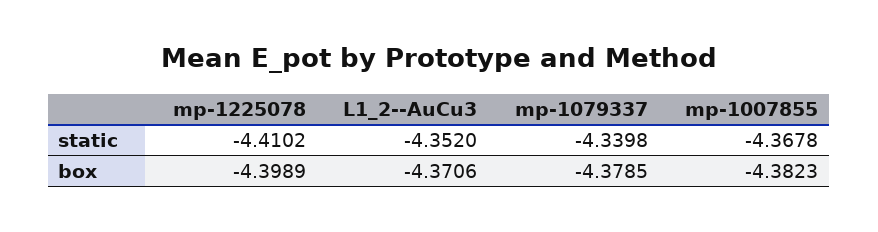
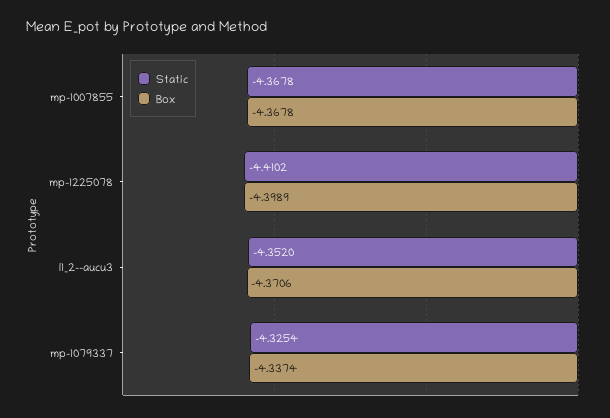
  {
    "static": {
      "mp-1225078": -4.4102,
      "L1_2--AuCu3": -4.352,
-     "mp-1079337": -4.3398,
+     "mp-1079337": -4.3254,
      "mp-1007855": -4.3678
    },
    "box": {
      "mp-1225078": -4.3989,
      "L1_2--AuCu3": -4.3706,
-     "mp-1079337": -4.3785,
+     "mp-1079337": -4.3374,
-     "mp-1007855": -4.3823
+     "mp-1007855": -4.3678
    }
  }

